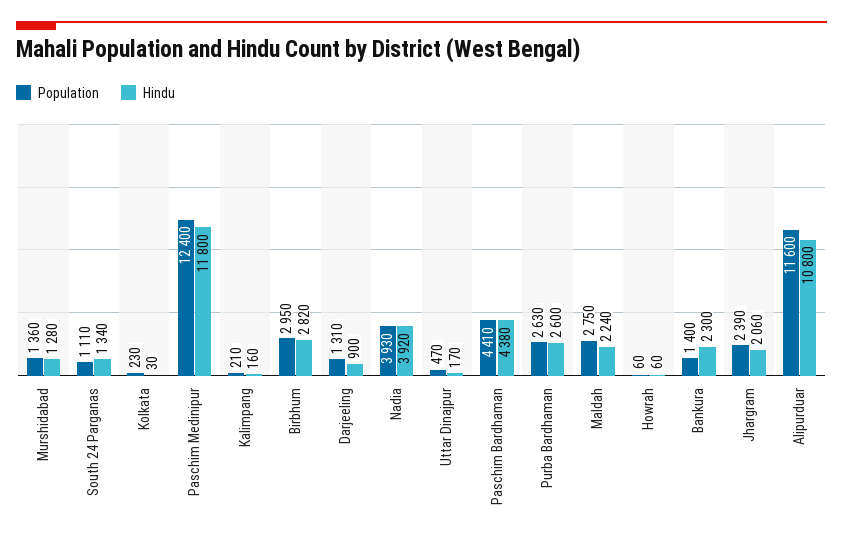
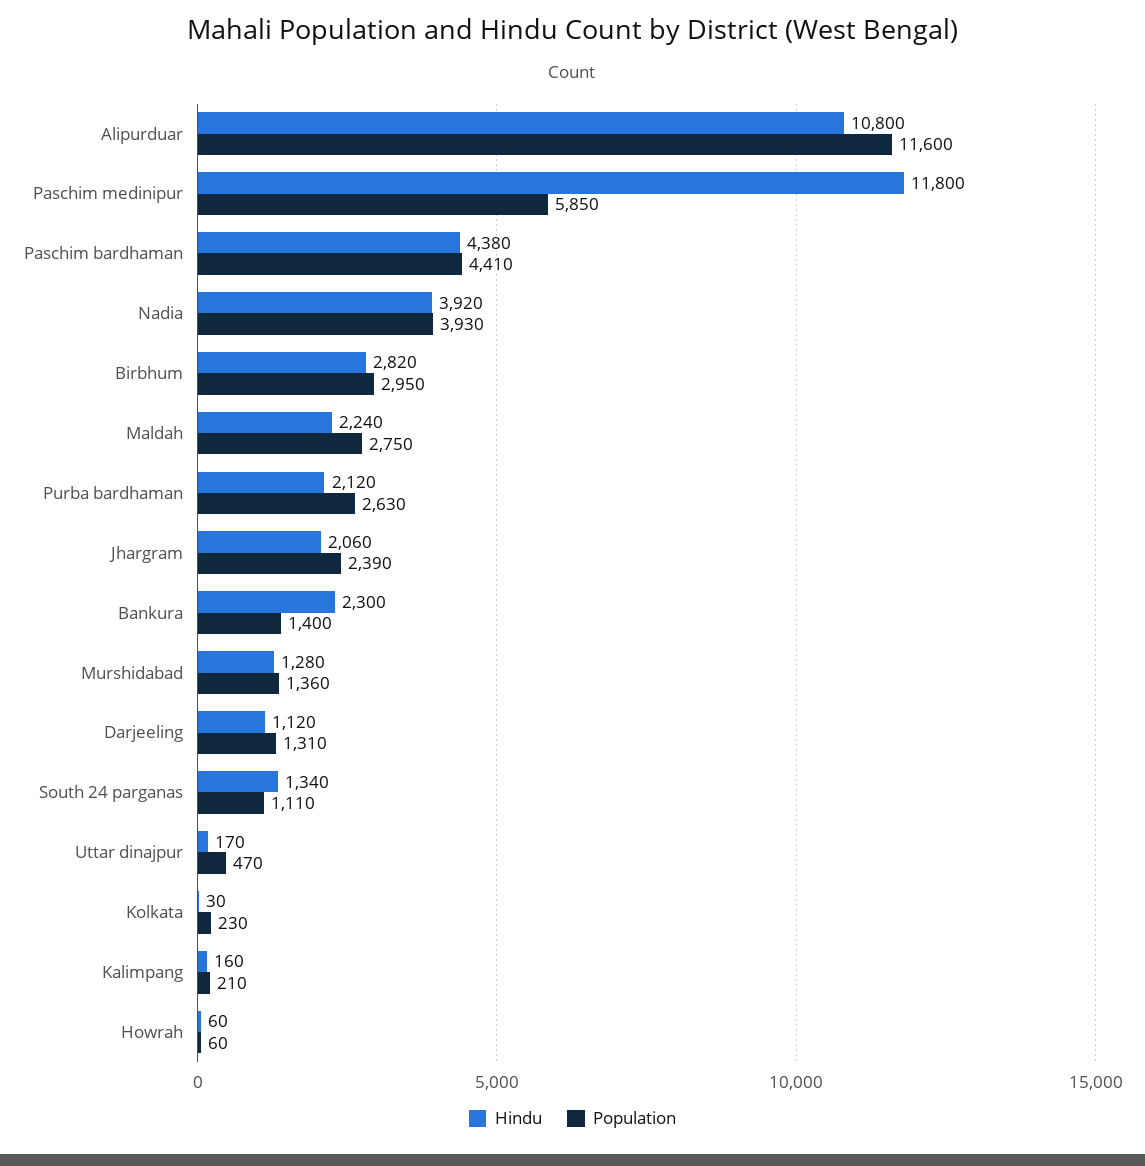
  {
    "Population": {
      "Murshidabad": 1360,
      "South 24 Parganas": 1110,
      "Kolkata": 230,
-     "Paschim Medinipur": 12400,
+     "Paschim Medinipur": 5850,
      "Kalimpang": 210,
      "Birbhum": 2950,
      "Darjeeling": 1310,
      "Nadia": 3930,
      "Uttar Dinajpur": 470,
      "Paschim Bardhaman": 4410,
      "Purba Bardhaman": 2630,
      "Maldah": 2750,
      "Howrah": 60,
      "Bankura": 1400,
      "Jhargram": 2390,
      "Alipurduar": 11600
    },
    "Hindu": {
      "Murshidabad": 1280,
      "South 24 Parganas": 1340,
      "Kolkata": 30,
      "Paschim Medinipur": 11800,
      "Kalimpang": 160,
      "Birbhum": 2820,
-     "Darjeeling": 900,
+     "Darjeeling": 1120,
      "Nadia": 3920,
      "Uttar Dinajpur": 170,
      "Paschim Bardhaman": 4380,
-     "Purba Bardhaman": 2600,
+     "Purba Bardhaman": 2120,
      "Maldah": 2240,
      "Howrah": 60,
      "Bankura": 2300,
      "Jhargram": 2060,
      "Alipurduar": 10800
    }
  }

